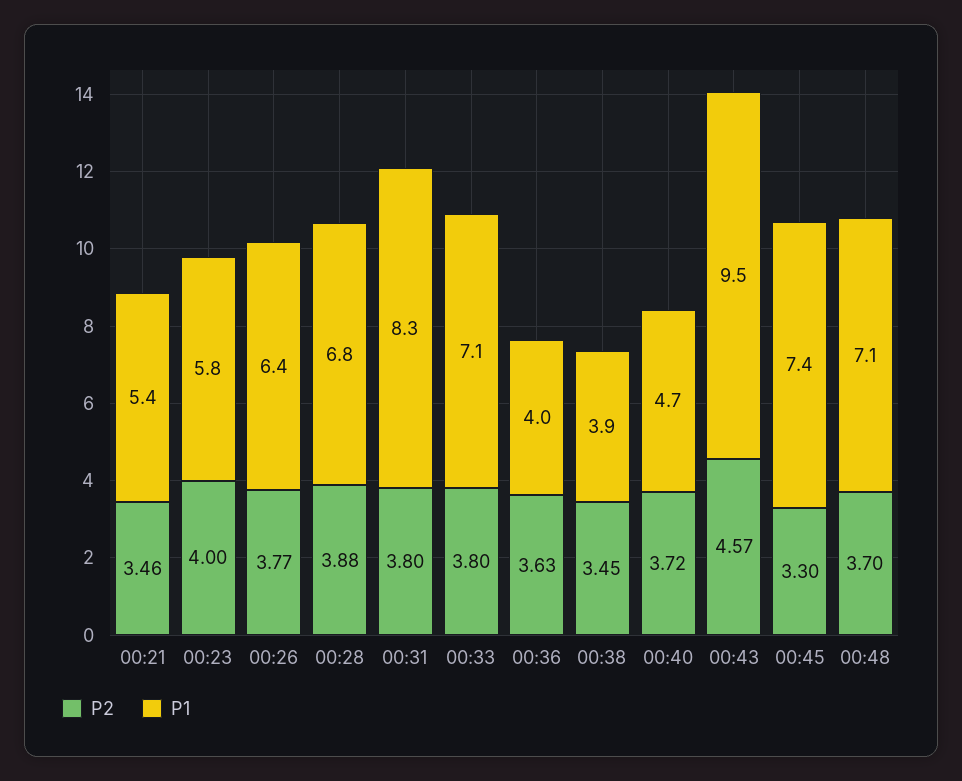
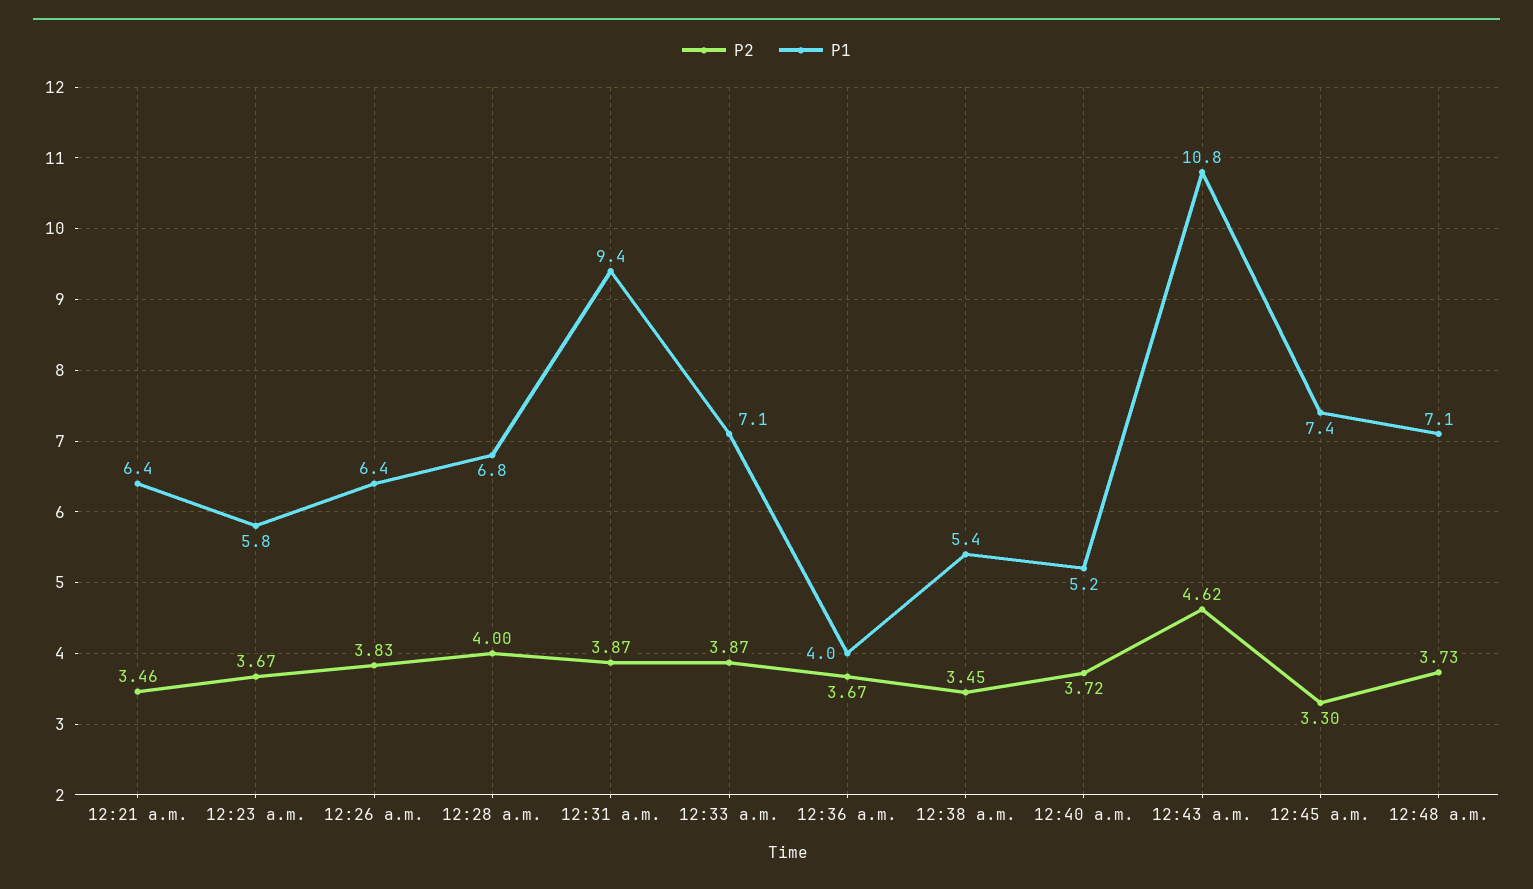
  {
    "P2": {
      "00:21": 3.46,
-     "00:23": 4,
+     "00:23": 3.67,
-     "00:26": 3.77,
+     "00:26": 3.83,
-     "00:28": 3.88,
+     "00:28": 4,
-     "00:31": 3.8,
+     "00:31": 3.87,
-     "00:33": 3.8,
+     "00:33": 3.87,
-     "00:36": 3.63,
+     "00:36": 3.67,
      "00:38": 3.45,
      "00:40": 3.72,
-     "00:43": 4.57,
+     "00:43": 4.62,
      "00:45": 3.3,
-     "00:48": 3.7
+     "00:48": 3.73
    },
    "P1": {
-     "00:21": 5.4,
+     "00:21": 6.4,
      "00:23": 5.8,
      "00:26": 6.4,
      "00:28": 6.8,
-     "00:31": 8.3,
+     "00:31": 9.4,
      "00:33": 7.1,
      "00:36": 4,
-     "00:38": 3.9,
+     "00:38": 5.4,
-     "00:40": 4.7,
+     "00:40": 5.2,
-     "00:43": 9.5,
+     "00:43": 10.8,
      "00:45": 7.4,
      "00:48": 7.1
    }
  }

